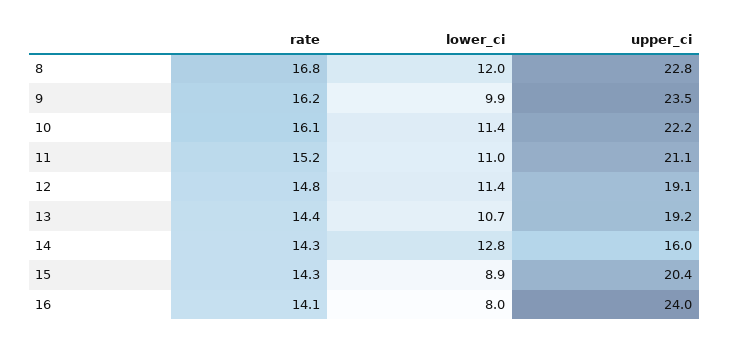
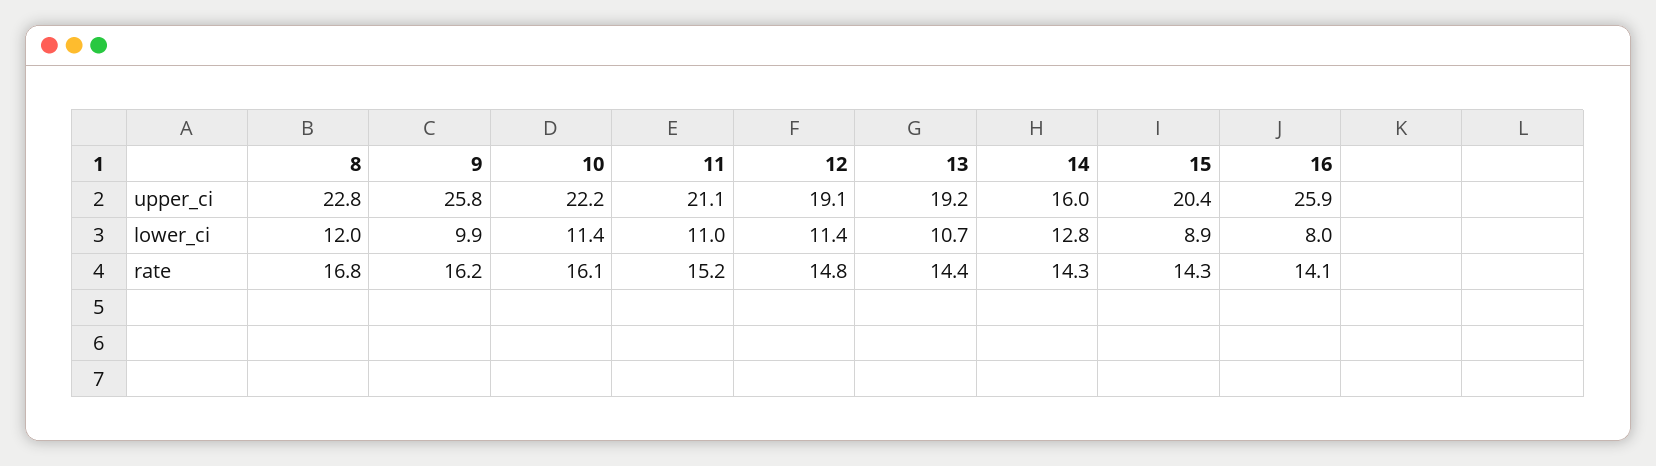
  {
    "rate": {
      "8": 16.8,
      "9": 16.2,
      "10": 16.1,
      "11": 15.2,
      "12": 14.8,
      "13": 14.4,
      "14": 14.3,
      "15": 14.3,
      "16": 14.1
    },
    "lower_ci": {
      "8": 12,
      "9": 9.9,
      "10": 11.4,
      "11": 11,
      "12": 11.4,
      "13": 10.7,
      "14": 12.8,
      "15": 8.9,
      "16": 8
    },
    "upper_ci": {
      "8": 22.8,
-     "9": 23.5,
+     "9": 25.8,
      "10": 22.2,
      "11": 21.1,
      "12": 19.1,
      "13": 19.2,
      "14": 16,
      "15": 20.4,
-     "16": 24
+     "16": 25.9
    }
  }

